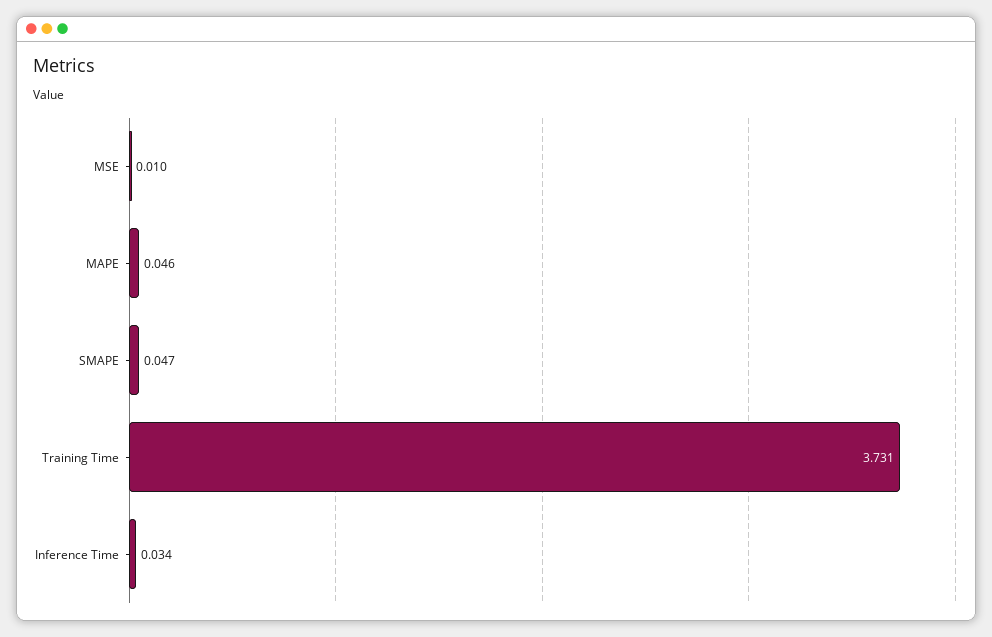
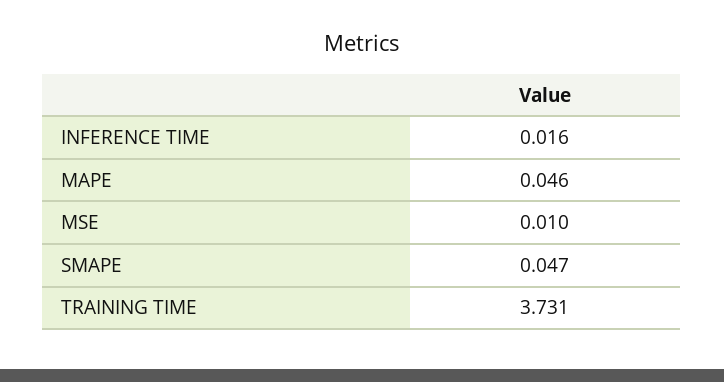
  {
    "MSE": 0.01,
    "MAPE": 0.046,
    "SMAPE": 0.047,
    "Training Time": 3.731,
-   "Inference Time": 0.034
+   "Inference Time": 0.016
  }

